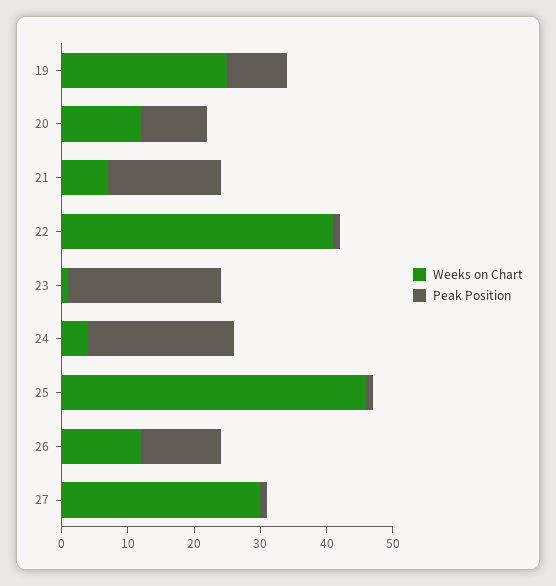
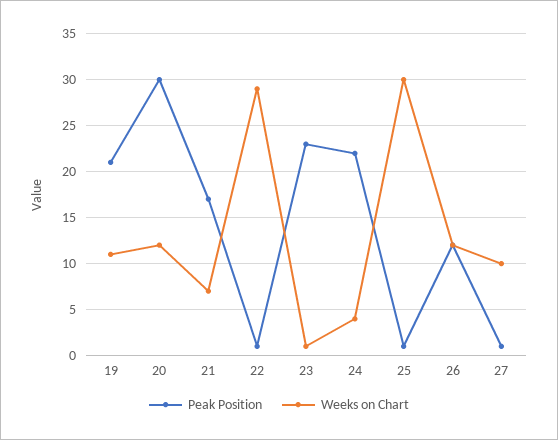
  {
    "Weeks on Chart": {
-     "19": 25,
+     "19": 11,
      "20": 12,
      "21": 7,
-     "22": 40,
+     "22": 29,
      "23": 1,
      "24": 4,
-     "25": 45,
+     "25": 30,
      "26": 12,
-     "27": 30
+     "27": 10
    },
    "Peak Position": {
-     "19": 10,
+     "19": 21,
-     "20": 10,
+     "20": 30,
      "21": 17,
      "22": 1,
      "23": 23,
      "24": 22,
      "25": 1,
      "26": 12,
      "27": 1
    }
  }

